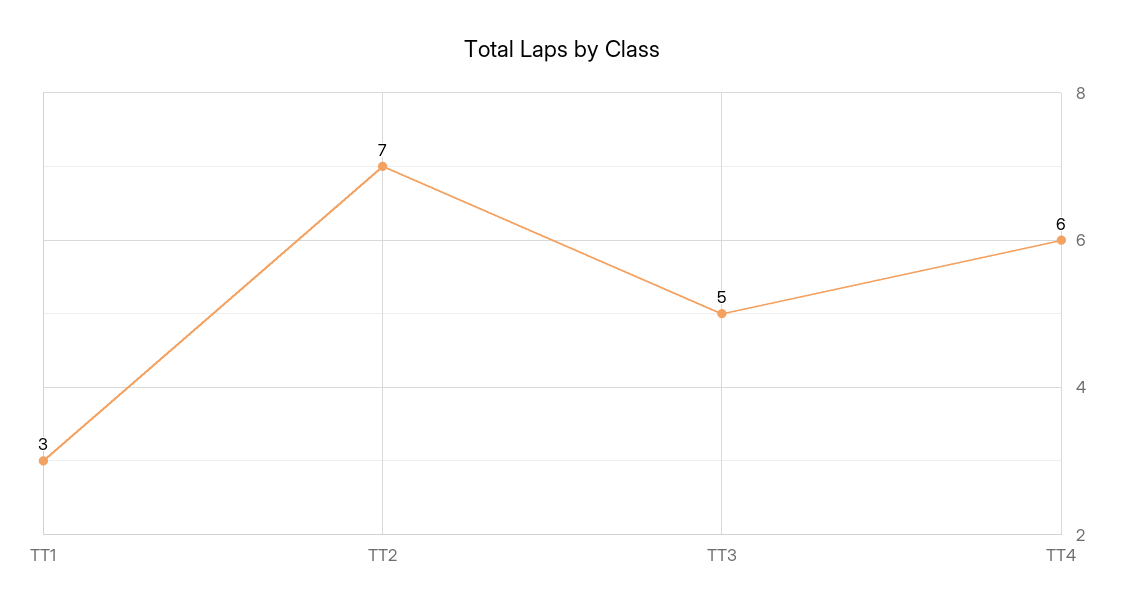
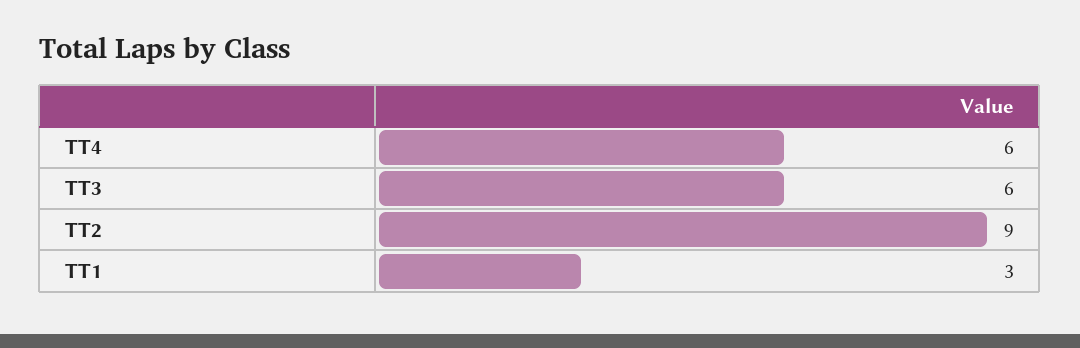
  {
    "TT1": 3,
-   "TT2": 7,
+   "TT2": 9,
-   "TT3": 5,
+   "TT3": 6,
    "TT4": 6
  }

